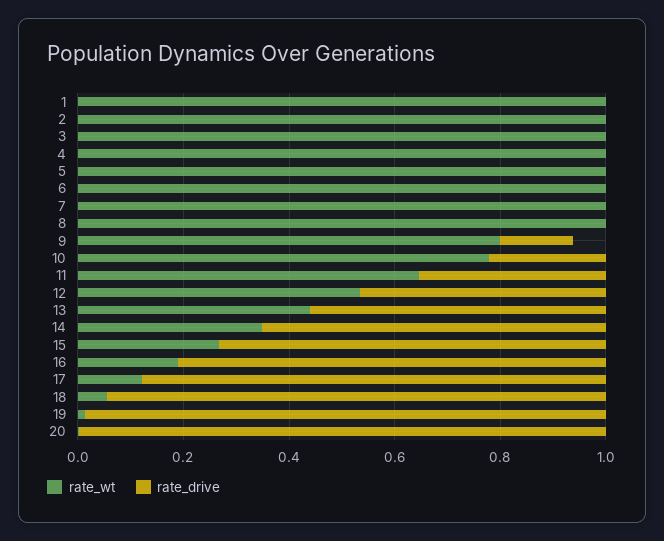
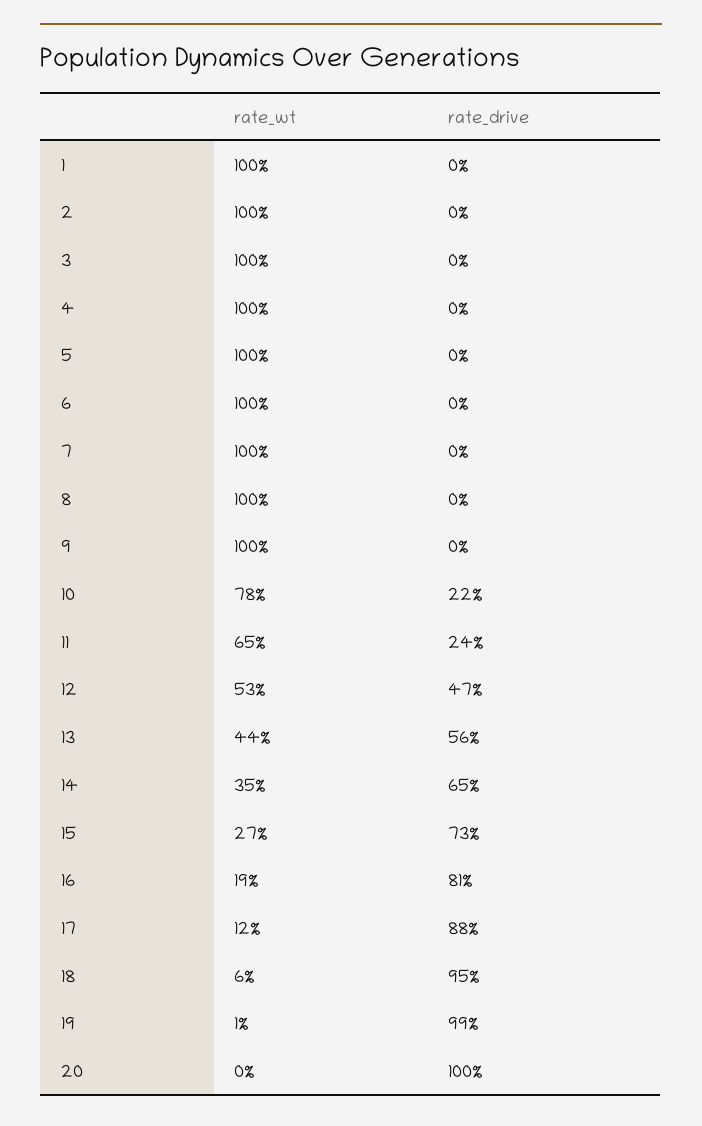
  {
    "rate_wt": {
      "1": 1,
      "2": 1,
      "3": 1,
      "4": 1,
      "5": 1,
      "6": 1,
      "7": 1,
      "8": 1,
-     "9": 0.8,
+     "9": 1,
      "10": 0.78,
      "11": 0.65,
      "12": 0.53,
      "13": 0.44,
      "14": 0.35,
      "15": 0.27,
      "16": 0.19,
      "17": 0.12,
      "18": 0.06,
      "19": 0.01,
      "20": 0
    },
    "rate_drive": {
      "1": 0,
      "2": 0,
      "3": 0,
      "4": 0,
      "5": 0,
      "6": 0,
      "7": 0,
      "8": 0,
-     "9": 0.15,
+     "9": 0,
      "10": 0.22,
-     "11": 0.35,
+     "11": 0.24,
      "12": 0.47,
      "13": 0.56,
      "14": 0.65,
      "15": 0.73,
      "16": 0.81,
      "17": 0.88,
      "18": 0.95,
      "19": 0.99,
      "20": 1
    }
  }

